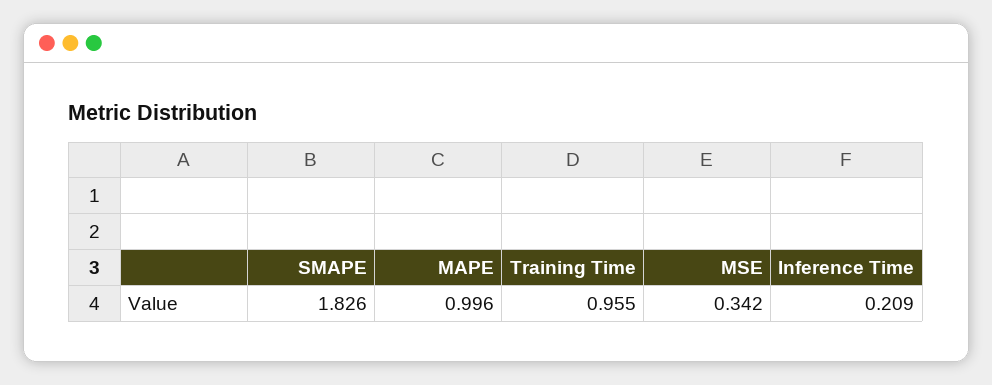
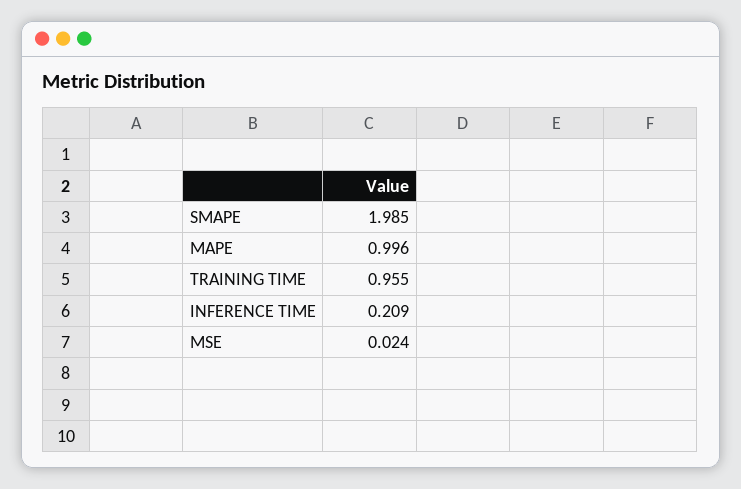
  {
-   "SMAPE": 1.826,
+   "SMAPE": 1.985,
    "MAPE": 0.996,
    "Training Time": 0.955,
-   "MSE": 0.342,
+   "MSE": 0.024,
    "Inference Time": 0.209
  }

